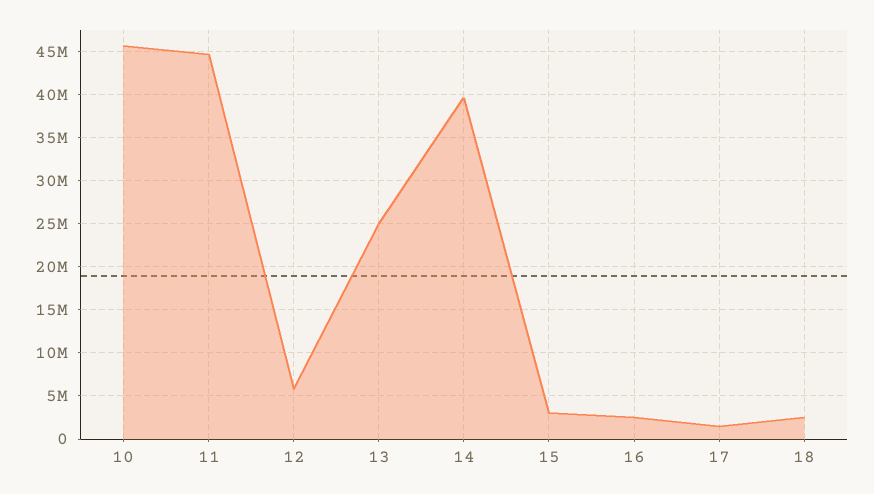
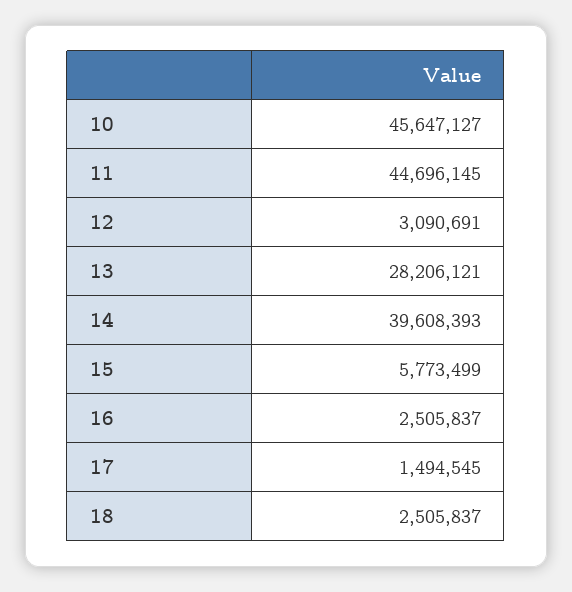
  {
    "10": 45647127,
    "11": 44696145,
-   "12": 6000000,
+   "12": 3090691,
-   "13": 25000000,
+   "13": 28206121,
    "14": 39608393,
-   "15": 3000000,
+   "15": 5773499,
    "16": 2505837,
    "17": 1494545,
    "18": 2505837
  }

